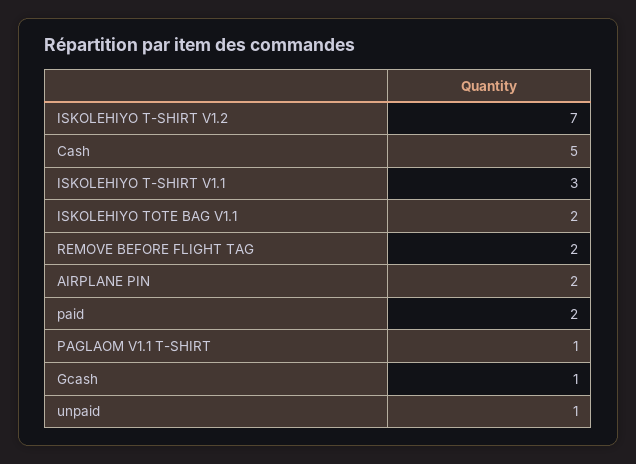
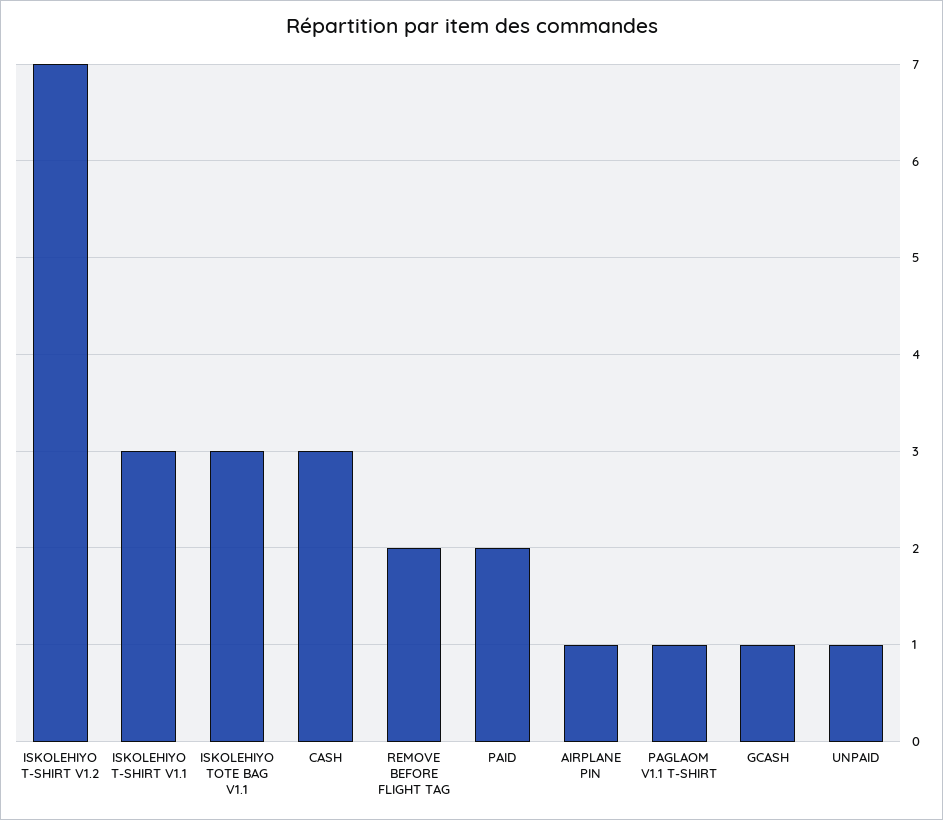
  {
    "ISKOLEHIYO T-SHIRT V1.2": 7,
-   "Cash": 5,
+   "Cash": 3,
    "ISKOLEHIYO T-SHIRT V1.1": 3,
-   "ISKOLEHIYO TOTE BAG V1.1": 2,
+   "ISKOLEHIYO TOTE BAG V1.1": 3,
    "REMOVE BEFORE FLIGHT TAG": 2,
-   "AIRPLANE PIN": 2,
+   "AIRPLANE PIN": 1,
    "paid": 2,
    "PAGLAOM V1.1 T-SHIRT": 1,
    "Gcash": 1,
    "unpaid": 1
  }

